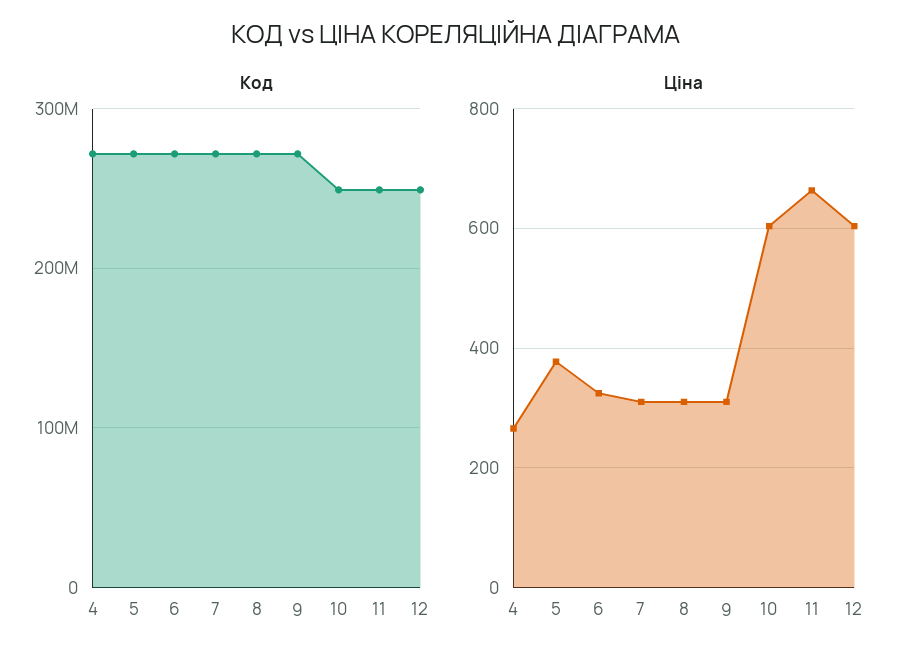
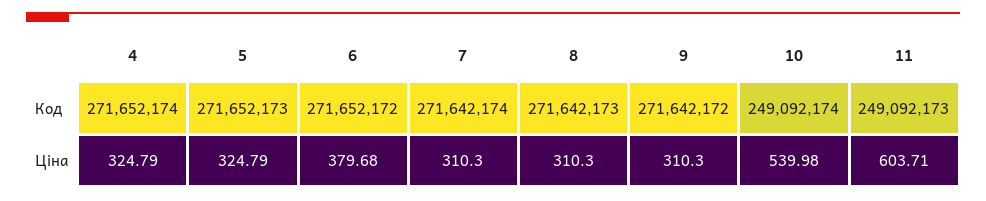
  {
    "Код": {
      "4": 271652174,
      "5": 271652173,
      "6": 271652172,
      "7": 271642174,
      "8": 271642173,
      "9": 271642172,
      "10": 249092174,
-     "11": 249092173,
+     "11": 249092173
-     "12": 250000000
    },
    "Ціна": {
-     "4": 260,
+     "4": 324.79,
-     "5": 380,
+     "5": 324.79,
-     "6": 320,
+     "6": 379.68,
      "7": 310.3,
      "8": 310.3,
      "9": 310.3,
-     "10": 600,
+     "10": 539.98,
-     "11": 660,
+     "11": 603.71
-     "12": 600
    }
  }

